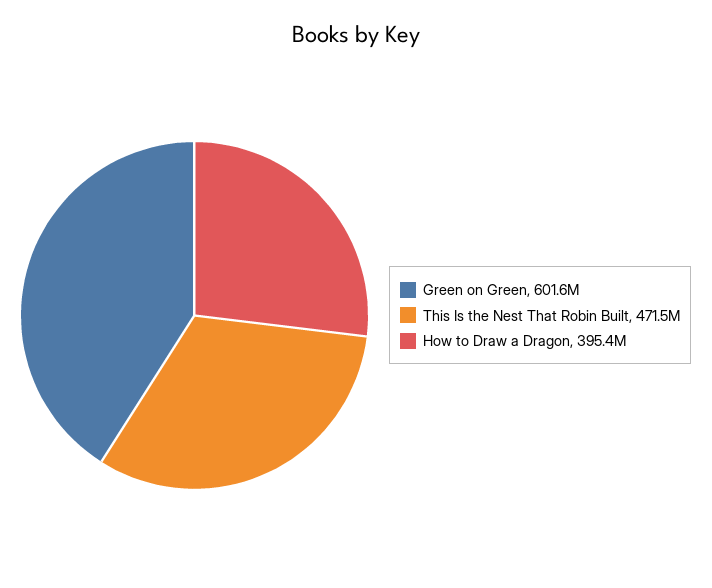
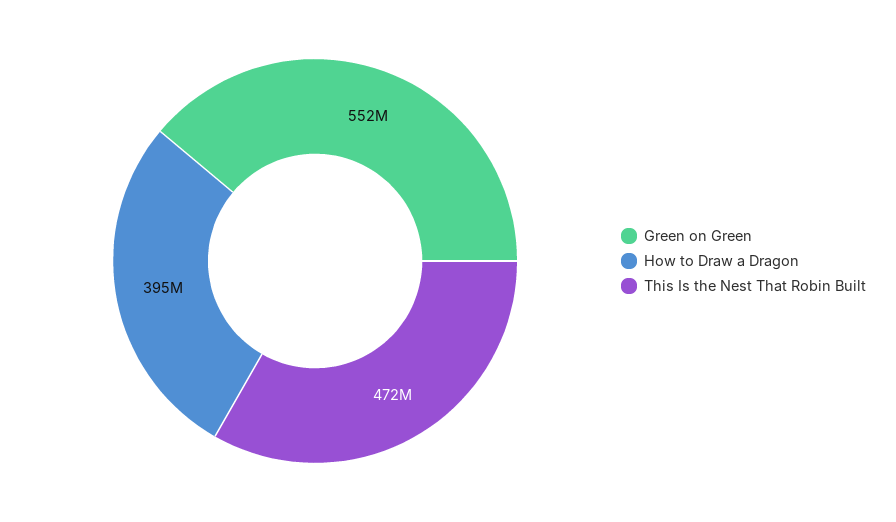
  {
-   "Green on Green": 601600000,
+   "Green on Green": 552000000,
    "This Is the Nest That Robin Built": 471500000,
    "How to Draw a Dragon": 395400000
  }

